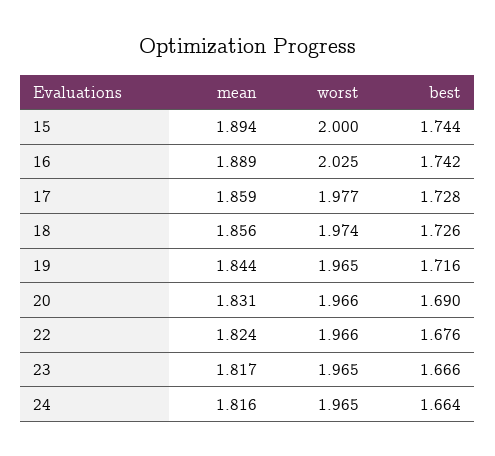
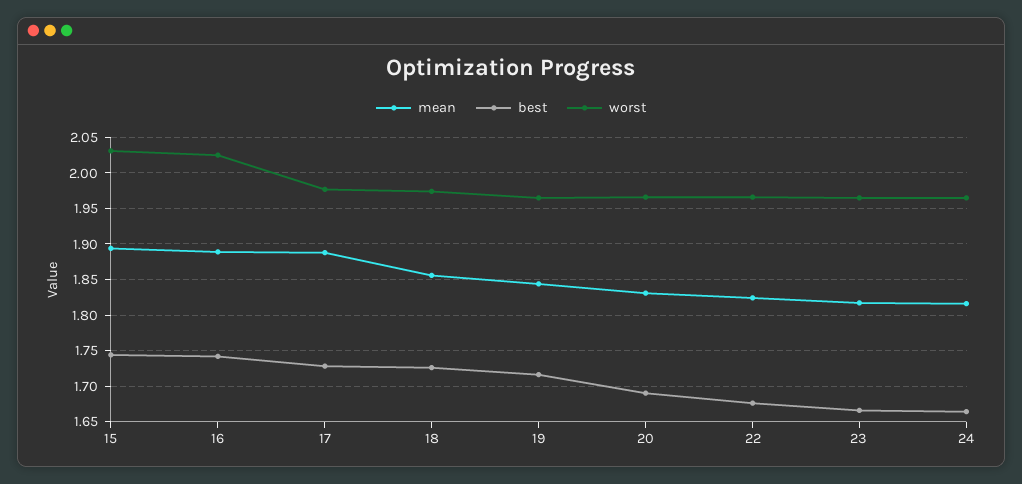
  {
    "mean": {
      "15": 1.894,
      "16": 1.889,
-     "17": 1.859,
+     "17": 1.89,
      "18": 1.856,
      "19": 1.844,
      "20": 1.831,
      "22": 1.824,
      "23": 1.817,
      "24": 1.816
    },
    "worst": {
-     "15": 2,
+     "15": 2.03,
      "16": 2.025,
      "17": 1.977,
      "18": 1.974,
      "19": 1.965,
      "20": 1.966,
      "22": 1.966,
      "23": 1.965,
      "24": 1.965
    },
    "best": {
      "15": 1.744,
      "16": 1.742,
      "17": 1.728,
      "18": 1.726,
      "19": 1.716,
      "20": 1.69,
      "22": 1.676,
      "23": 1.666,
      "24": 1.664
    }
  }

